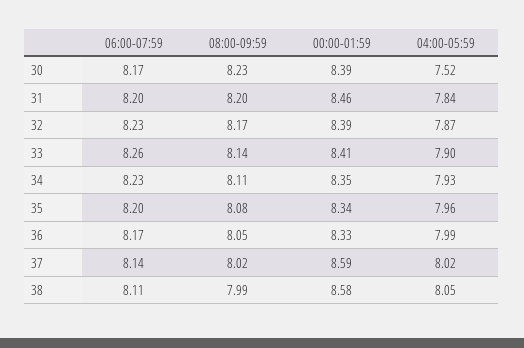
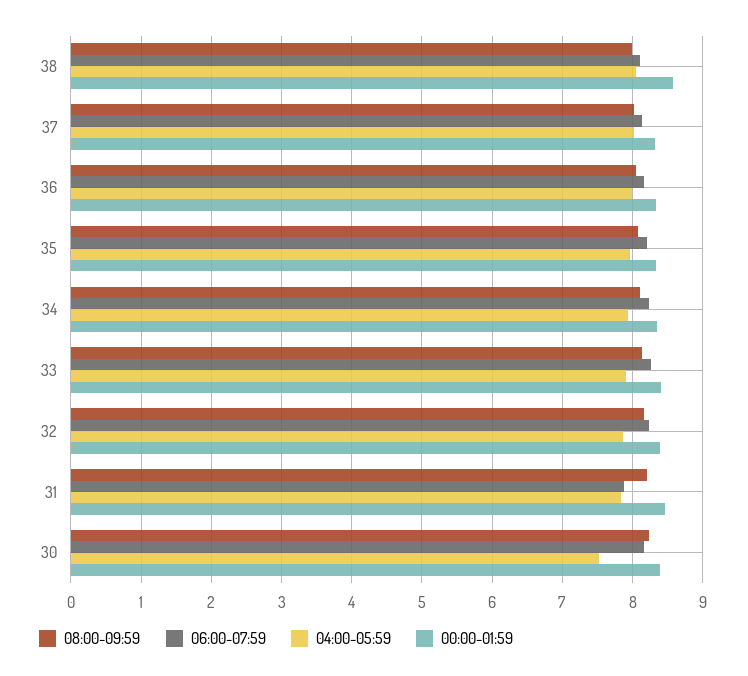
  {
    "06:00-07:59": {
      "30": 8.17,
-     "31": 8.2,
+     "31": 7.9,
      "32": 8.23,
      "33": 8.26,
      "34": 8.23,
      "35": 8.2,
      "36": 8.17,
      "37": 8.14,
      "38": 8.11
    },
    "08:00-09:59": {
      "30": 8.23,
      "31": 8.2,
      "32": 8.17,
      "33": 8.14,
      "34": 8.11,
      "35": 8.08,
      "36": 8.05,
      "37": 8.02,
      "38": 7.99
    },
    "00:00-01:59": {
      "30": 8.39,
      "31": 8.46,
      "32": 8.39,
      "33": 8.41,
      "34": 8.35,
      "35": 8.34,
      "36": 8.33,
-     "37": 8.59,
+     "37": 8.3,
      "38": 8.58
    },
    "04:00-05:59": {
      "30": 7.52,
      "31": 7.84,
      "32": 7.87,
      "33": 7.9,
      "34": 7.93,
      "35": 7.96,
      "36": 7.99,
      "37": 8.02,
      "38": 8.05
    }
  }

